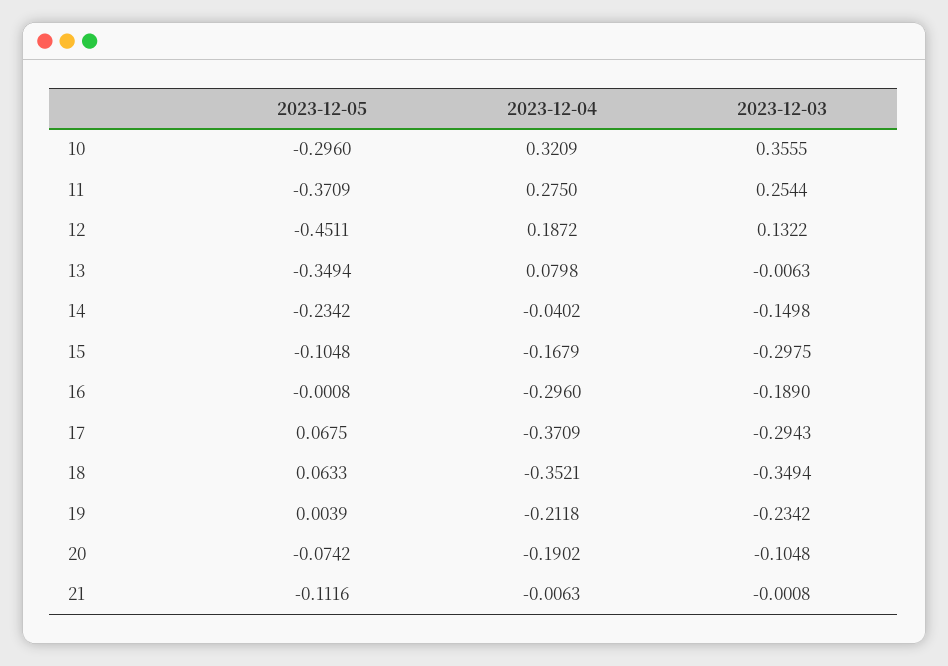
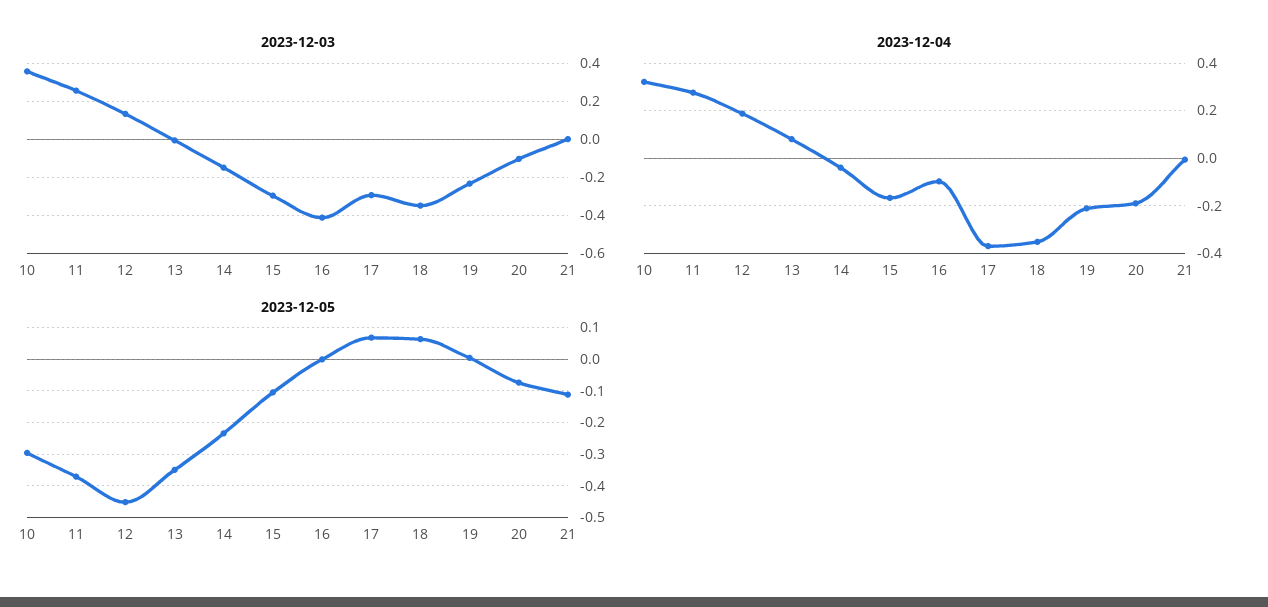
  {
    "2023-12-05": {
      "10": -0.296,
      "11": -0.3709,
      "12": -0.4511,
      "13": -0.3494,
      "14": -0.2342,
      "15": -0.1048,
      "16": -0.0008,
      "17": 0.0675,
      "18": 0.0633,
      "19": 0.0039,
      "20": -0.0742,
      "21": -0.1116
    },
    "2023-12-04": {
      "10": 0.3209,
      "11": 0.275,
      "12": 0.1872,
      "13": 0.0798,
      "14": -0.0402,
      "15": -0.1679,
-     "16": -0.296,
+     "16": -0.1,
      "17": -0.3709,
      "18": -0.3521,
      "19": -0.2118,
      "20": -0.1902,
      "21": -0.0063
    },
    "2023-12-03": {
      "10": 0.3555,
      "11": 0.2544,
      "12": 0.1322,
      "13": -0.0063,
      "14": -0.1498,
      "15": -0.2975,
-     "16": -0.189,
+     "16": -0.4,
      "17": -0.2943,
      "18": -0.3494,
      "19": -0.2342,
      "20": -0.1048,
      "21": -0.0008
    }
  }

